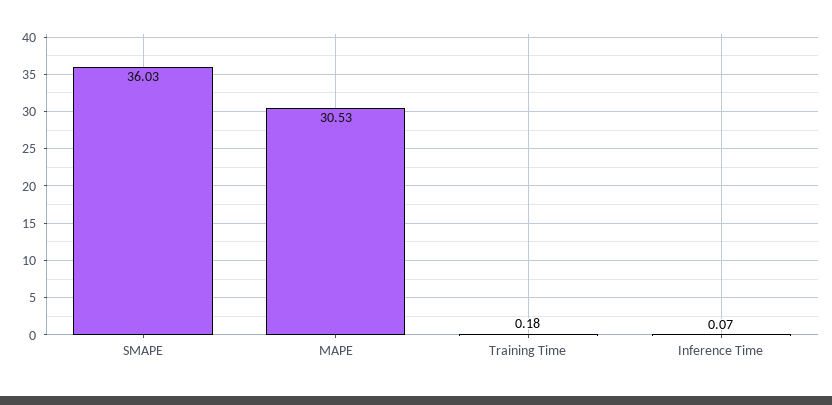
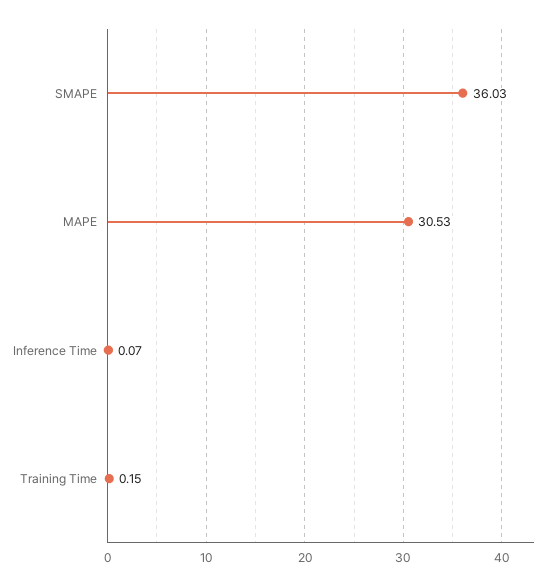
  {
    "SMAPE": 36.03,
    "MAPE": 30.53,
-   "Training Time": 0.18,
+   "Training Time": 0.15,
    "Inference Time": 0.07
  }

